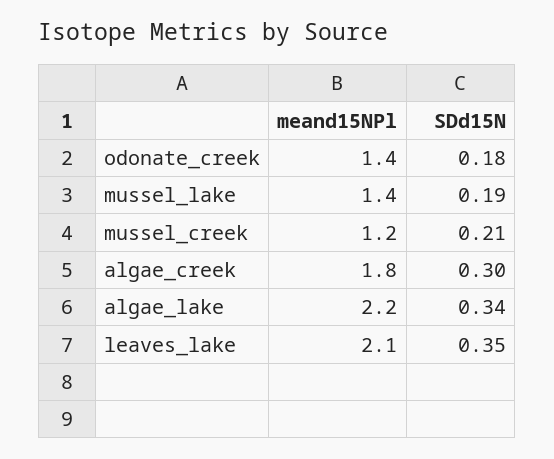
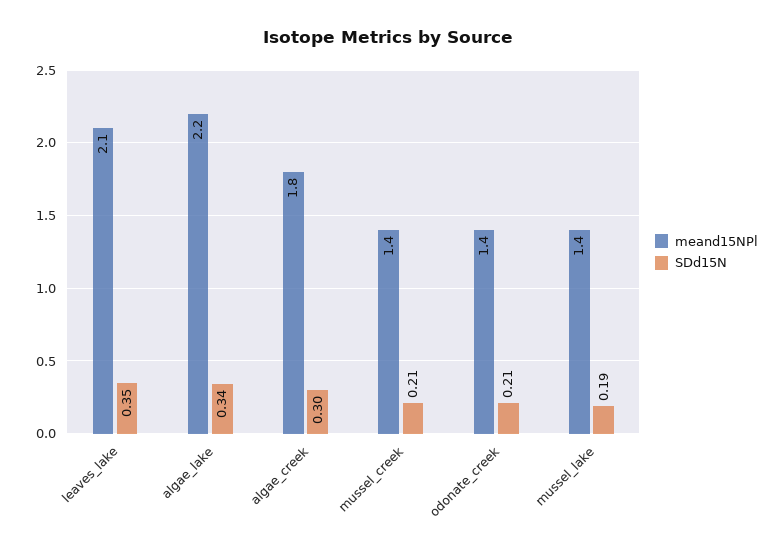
  {
    "meand15NPl": {
      "odonate_creek": 1.4,
      "mussel_lake": 1.4,
-     "mussel_creek": 1.2,
+     "mussel_creek": 1.4,
      "algae_creek": 1.8,
      "algae_lake": 2.2,
      "leaves_lake": 2.1
    },
    "SDd15N": {
-     "odonate_creek": 0.18,
+     "odonate_creek": 0.21,
      "mussel_lake": 0.19,
      "mussel_creek": 0.21,
      "algae_creek": 0.3,
      "algae_lake": 0.34,
      "leaves_lake": 0.35
    }
  }

